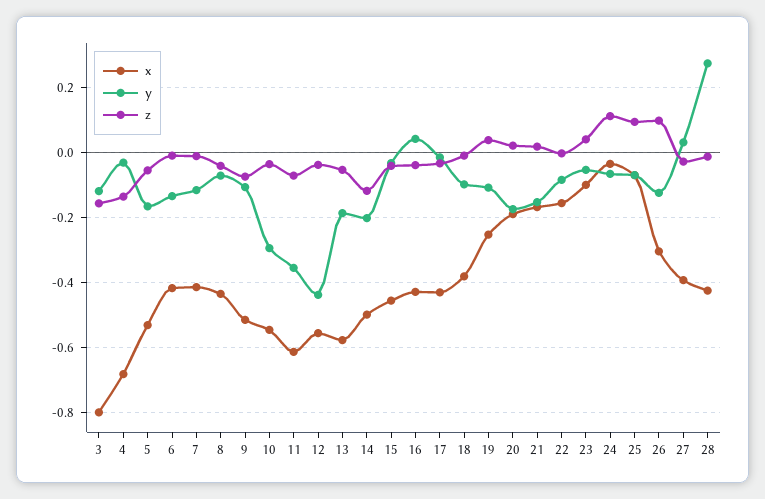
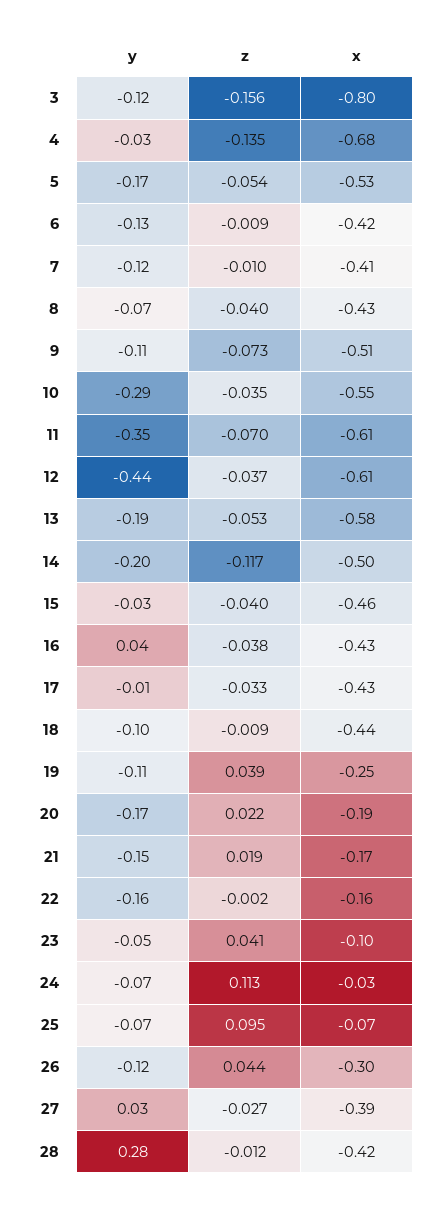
  {
    "x": {
      "3": -0.8,
      "4": -0.68,
      "5": -0.53,
      "6": -0.42,
      "7": -0.41,
      "8": -0.43,
      "9": -0.51,
      "10": -0.55,
      "11": -0.61,
-     "12": -0.56,
+     "12": -0.61,
      "13": -0.58,
      "14": -0.5,
      "15": -0.46,
      "16": -0.43,
      "17": -0.43,
-     "18": -0.38,
+     "18": -0.44,
      "19": -0.25,
      "20": -0.19,
      "21": -0.17,
      "22": -0.16,
      "23": -0.1,
      "24": -0.03,
      "25": -0.07,
      "26": -0.3,
      "27": -0.39,
      "28": -0.42
    },
    "y": {
      "3": -0.12,
      "4": -0.03,
      "5": -0.17,
      "6": -0.13,
      "7": -0.12,
      "8": -0.07,
      "9": -0.11,
      "10": -0.29,
      "11": -0.35,
      "12": -0.44,
      "13": -0.19,
      "14": -0.2,
      "15": -0.03,
      "16": 0.04,
      "17": -0.01,
      "18": -0.1,
      "19": -0.11,
      "20": -0.17,
      "21": -0.15,
-     "22": -0.08,
+     "22": -0.16,
      "23": -0.05,
      "24": -0.07,
      "25": -0.07,
      "26": -0.12,
      "27": 0.03,
      "28": 0.28
    },
    "z": {
      "3": -0.156,
      "4": -0.135,
      "5": -0.054,
      "6": -0.009,
      "7": -0.01,
      "8": -0.04,
      "9": -0.073,
      "10": -0.035,
      "11": -0.07,
      "12": -0.037,
      "13": -0.053,
      "14": -0.117,
      "15": -0.04,
      "16": -0.038,
      "17": -0.033,
      "18": -0.009,
      "19": 0.039,
      "20": 0.022,
      "21": 0.019,
      "22": -0.002,
      "23": 0.041,
      "24": 0.113,
      "25": 0.095,
-     "26": 0.1,
+     "26": 0.044,
      "27": -0.027,
      "28": -0.012
    }
  }

